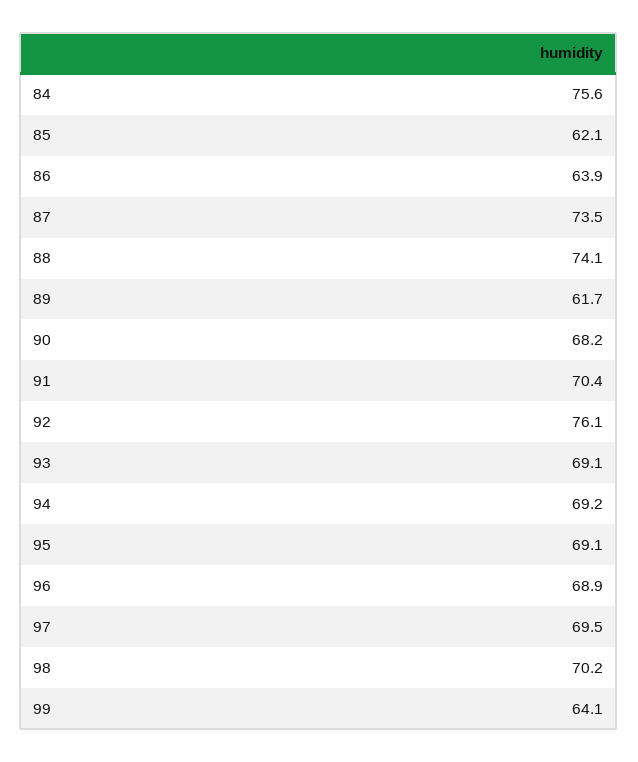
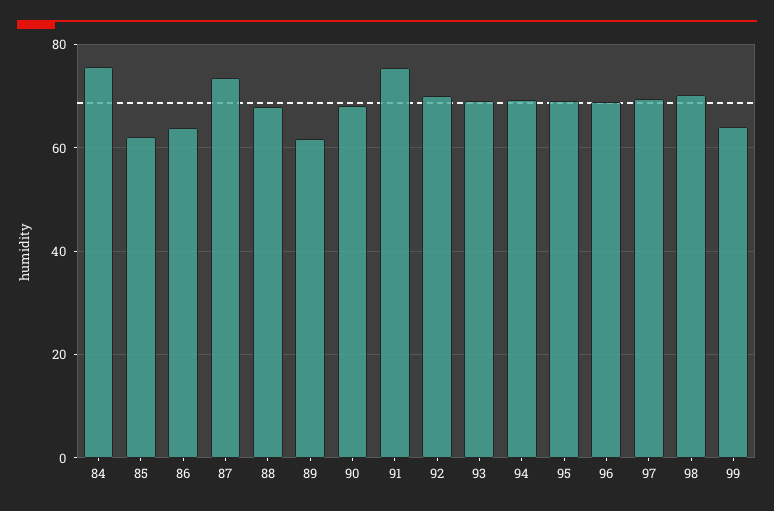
  {
    "84": 75.6,
    "85": 62.1,
    "86": 63.9,
    "87": 73.5,
-   "88": 74.1,
+   "88": 68,
    "89": 61.7,
    "90": 68.2,
-   "91": 70.4,
+   "91": 76,
-   "92": 76.1,
+   "92": 70,
    "93": 69.1,
    "94": 69.2,
    "95": 69.1,
    "96": 68.9,
    "97": 69.5,
    "98": 70.2,
    "99": 64.1
  }

